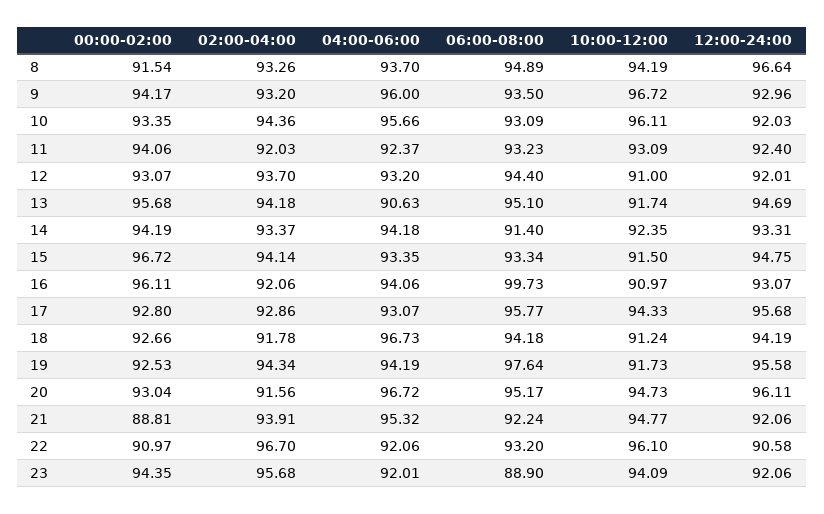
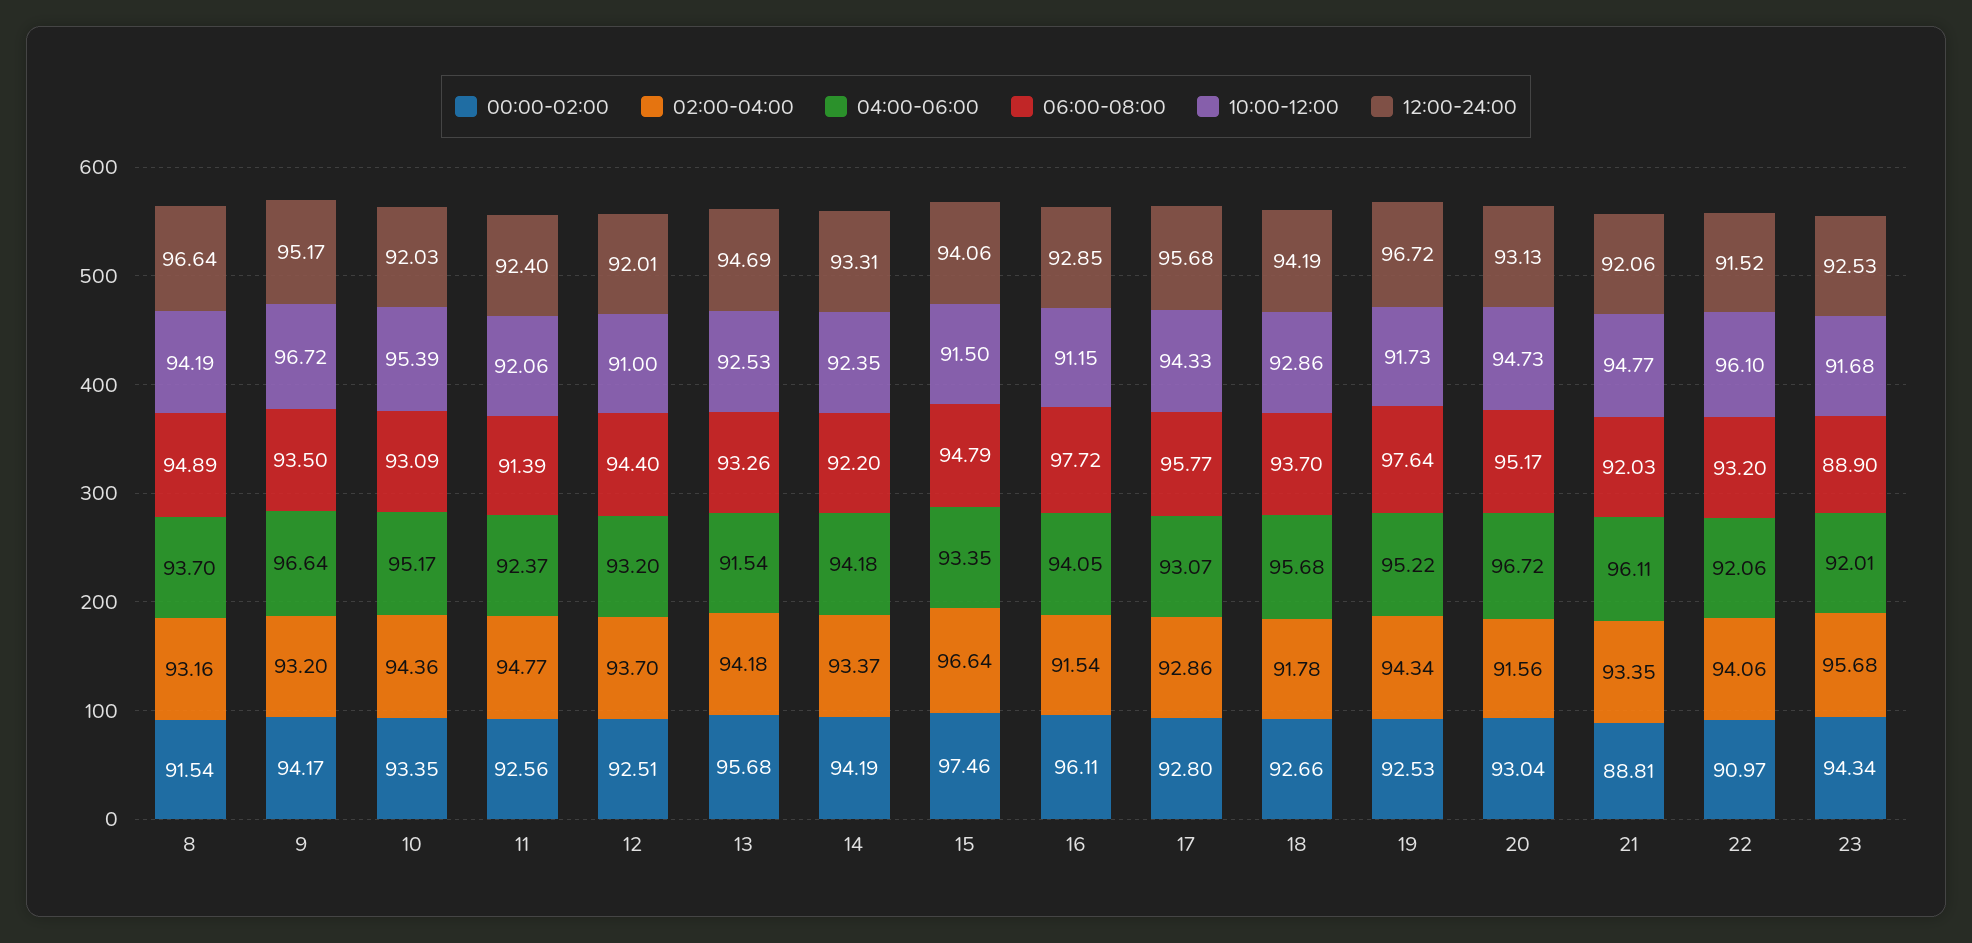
  {
    "00:00-02:00": {
      "8": 91.54,
      "9": 94.17,
      "10": 93.35,
-     "11": 94.06,
+     "11": 92.56,
-     "12": 93.07,
+     "12": 92.51,
      "13": 95.68,
      "14": 94.19,
-     "15": 96.72,
+     "15": 97.46,
      "16": 96.11,
      "17": 92.8,
      "18": 92.66,
      "19": 92.53,
      "20": 93.04,
      "21": 88.81,
      "22": 90.97,
-     "23": 94.35
+     "23": 94.34
    },
    "02:00-04:00": {
-     "8": 93.26,
+     "8": 93.16,
      "9": 93.2,
      "10": 94.36,
-     "11": 92.03,
+     "11": 94.77,
      "12": 93.7,
      "13": 94.18,
      "14": 93.37,
-     "15": 94.14,
+     "15": 96.64,
-     "16": 92.06,
+     "16": 91.54,
      "17": 92.86,
      "18": 91.78,
      "19": 94.34,
      "20": 91.56,
-     "21": 93.91,
+     "21": 93.35,
-     "22": 96.7,
+     "22": 94.06,
      "23": 95.68
    },
    "04:00-06:00": {
      "8": 93.7,
-     "9": 96,
+     "9": 96.64,
-     "10": 95.66,
+     "10": 95.17,
      "11": 92.37,
      "12": 93.2,
-     "13": 90.63,
+     "13": 91.54,
      "14": 94.18,
      "15": 93.35,
-     "16": 94.06,
+     "16": 94.05,
      "17": 93.07,
-     "18": 96.73,
+     "18": 95.68,
-     "19": 94.19,
+     "19": 95.22,
      "20": 96.72,
-     "21": 95.32,
+     "21": 96.11,
      "22": 92.06,
      "23": 92.01
    },
    "06:00-08:00": {
      "8": 94.89,
      "9": 93.5,
      "10": 93.09,
-     "11": 93.23,
+     "11": 91.39,
      "12": 94.4,
-     "13": 95.1,
+     "13": 93.26,
-     "14": 91.4,
+     "14": 92.2,
-     "15": 93.34,
+     "15": 94.79,
-     "16": 99.73,
+     "16": 97.72,
      "17": 95.77,
-     "18": 94.18,
+     "18": 93.7,
      "19": 97.64,
      "20": 95.17,
-     "21": 92.24,
+     "21": 92.03,
      "22": 93.2,
      "23": 88.9
    },
    "10:00-12:00": {
      "8": 94.19,
      "9": 96.72,
-     "10": 96.11,
+     "10": 95.39,
-     "11": 93.09,
+     "11": 92.06,
      "12": 91,
-     "13": 91.74,
+     "13": 92.53,
      "14": 92.35,
      "15": 91.5,
-     "16": 90.97,
+     "16": 91.15,
      "17": 94.33,
-     "18": 91.24,
+     "18": 92.86,
      "19": 91.73,
      "20": 94.73,
      "21": 94.77,
      "22": 96.1,
-     "23": 94.09
+     "23": 91.68
    },
    "12:00-24:00": {
      "8": 96.64,
-     "9": 92.96,
+     "9": 95.17,
      "10": 92.03,
      "11": 92.4,
      "12": 92.01,
      "13": 94.69,
      "14": 93.31,
-     "15": 94.75,
+     "15": 94.06,
-     "16": 93.07,
+     "16": 92.85,
      "17": 95.68,
      "18": 94.19,
-     "19": 95.58,
+     "19": 96.72,
-     "20": 96.11,
+     "20": 93.13,
      "21": 92.06,
-     "22": 90.58,
+     "22": 91.52,
-     "23": 92.06
+     "23": 92.53
    }
  }

